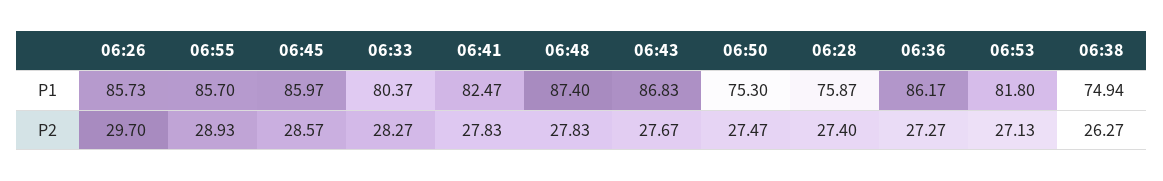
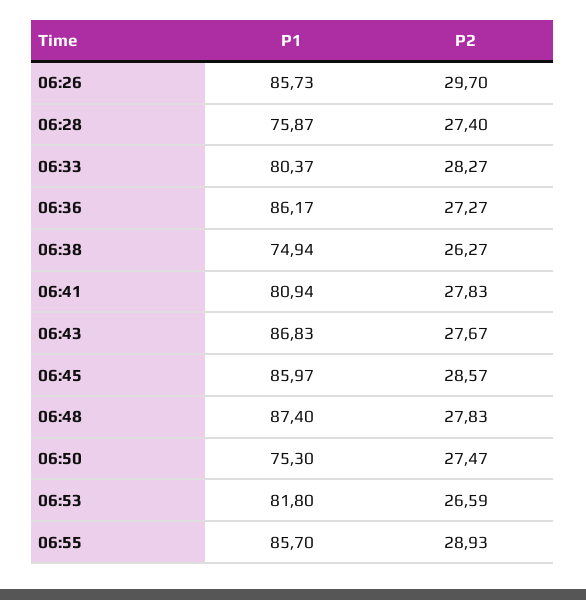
  {
    "06:26": {
      "P1": 85.73,
      "P2": 29.7
    },
    "06:55": {
      "P1": 85.7,
      "P2": 28.93
    },
    "06:45": {
      "P1": 85.97,
      "P2": 28.57
    },
    "06:33": {
      "P1": 80.37,
      "P2": 28.27
    },
    "06:41": {
-     "P1": 82.47,
+     "P1": 80.94,
      "P2": 27.83
    },
    "06:48": {
      "P1": 87.4,
      "P2": 27.83
    },
    "06:43": {
      "P1": 86.83,
      "P2": 27.67
    },
    "06:50": {
      "P1": 75.3,
      "P2": 27.47
    },
    "06:28": {
      "P1": 75.87,
      "P2": 27.4
    },
    "06:36": {
      "P1": 86.17,
      "P2": 27.27
    },
    "06:53": {
      "P1": 81.8,
-     "P2": 27.13
+     "P2": 26.59
    },
    "06:38": {
      "P1": 74.94,
      "P2": 26.27
    }
  }

